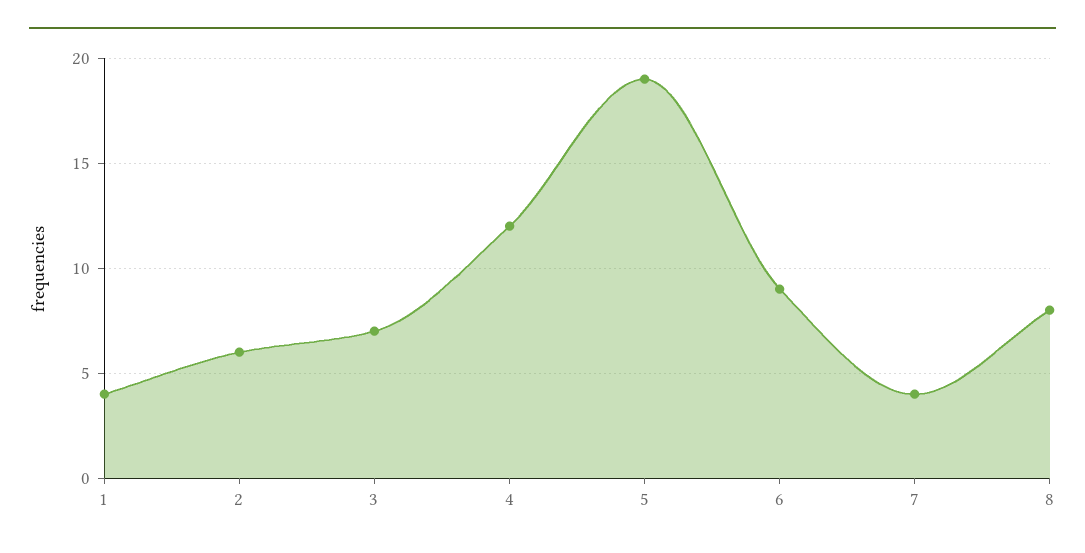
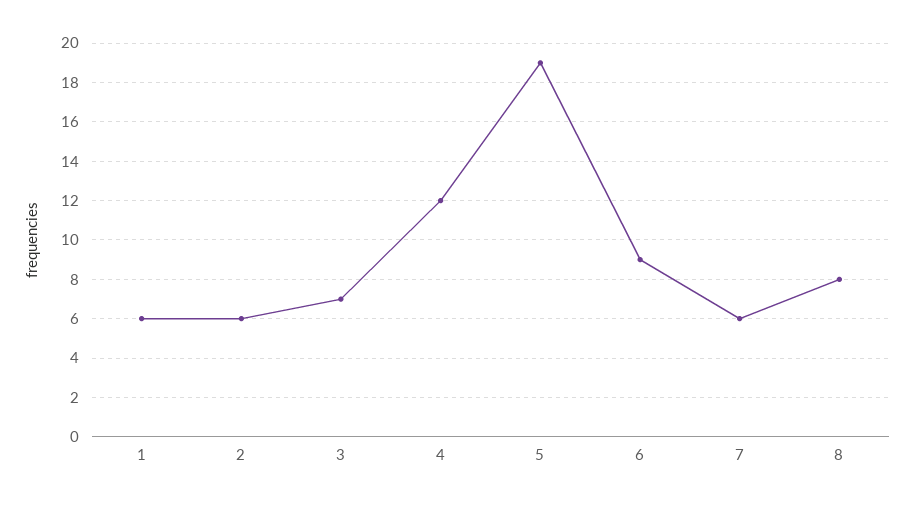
  {
-   "1": 4,
+   "1": 6,
    "2": 6,
    "3": 7,
    "4": 12,
    "5": 19,
    "6": 9,
-   "7": 4,
+   "7": 6,
    "8": 8
  }

